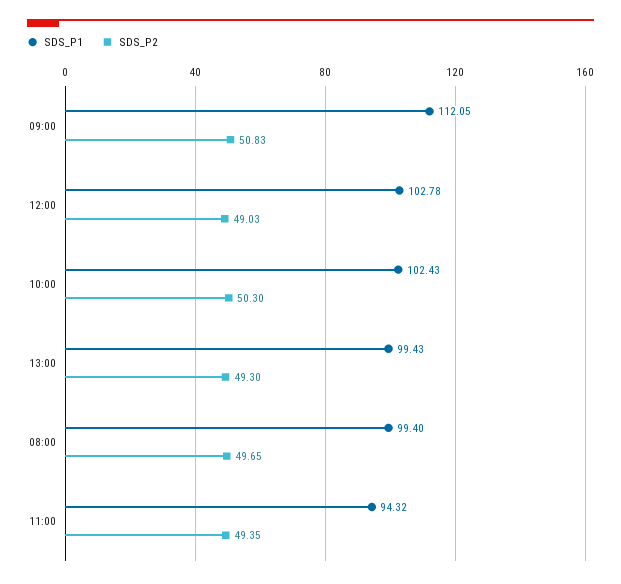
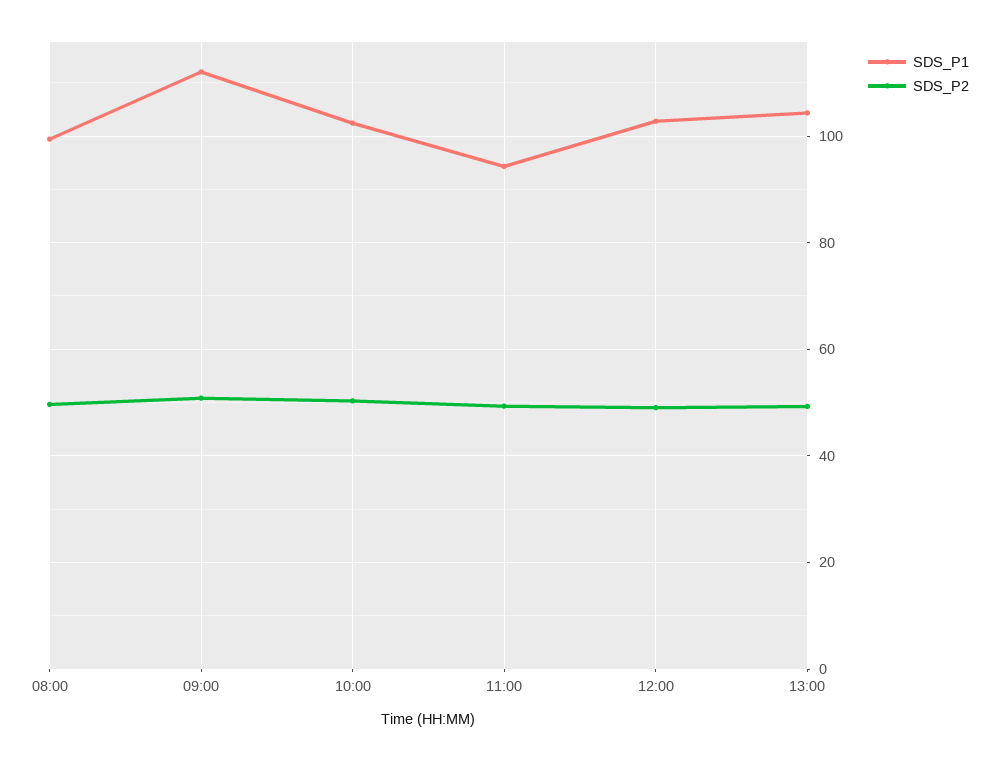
  {
    "SDS_P1": {
      "09:00": 112.05,
      "12:00": 102.78,
      "10:00": 102.43,
-     "13:00": 99.43,
+     "13:00": 104,
      "08:00": 99.4,
      "11:00": 94.32
    },
    "SDS_P2": {
      "09:00": 50.83,
      "12:00": 49.03,
      "10:00": 50.3,
      "13:00": 49.3,
      "08:00": 49.65,
      "11:00": 49.35
    }
  }

